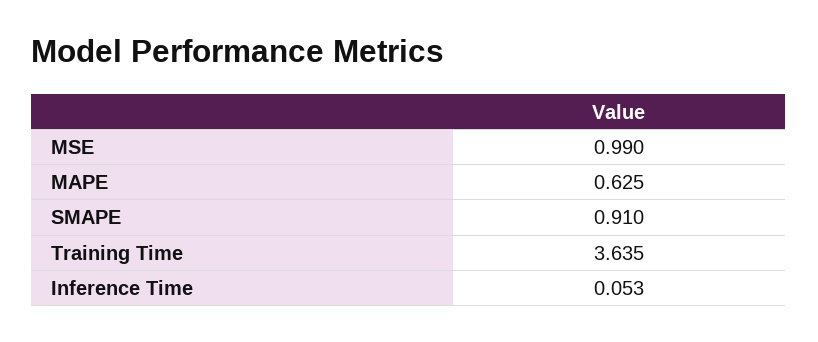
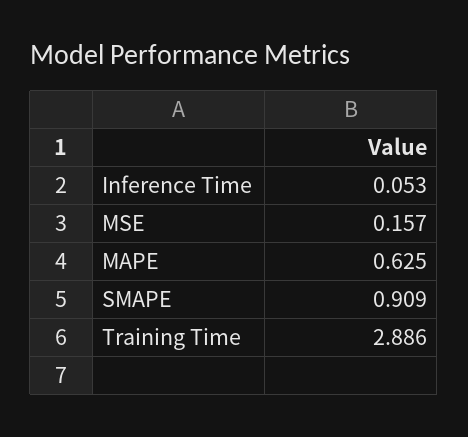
  {
-   "MSE": 0.99,
+   "MSE": 0.157,
    "MAPE": 0.625,
-   "SMAPE": 0.91,
+   "SMAPE": 0.909,
-   "Training Time": 3.635,
+   "Training Time": 2.886,
    "Inference Time": 0.053
  }

